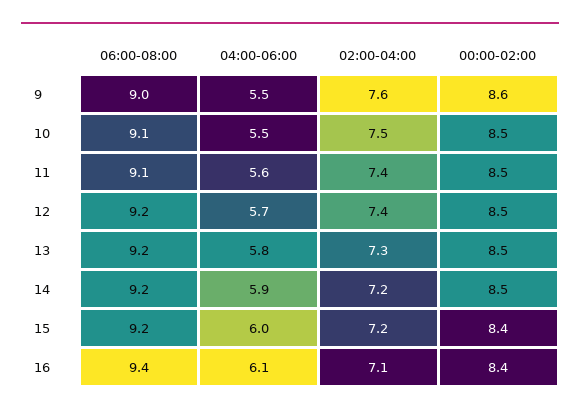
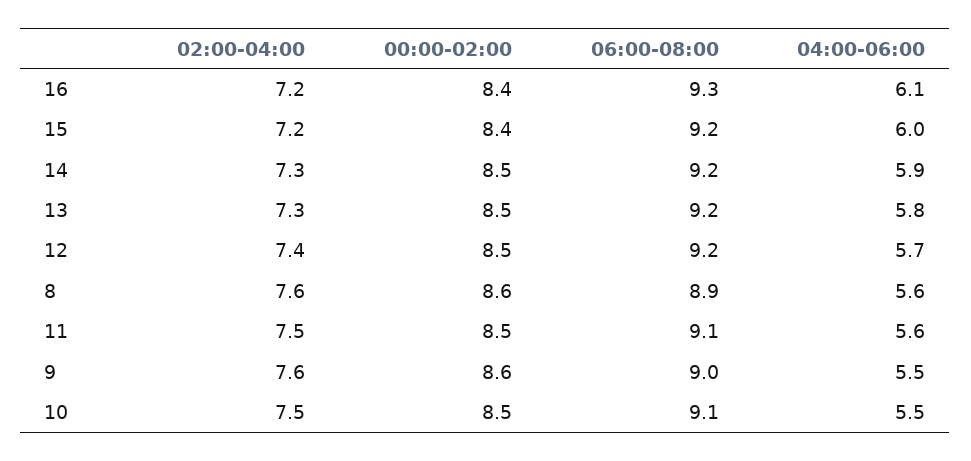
  {
    "06:00-08:00": {
      "9": 9,
      "10": 9.1,
      "11": 9.1,
      "12": 9.2,
      "13": 9.2,
      "14": 9.2,
      "15": 9.2,
-     "16": 9.4
+     "16": 9.3,
+     "8": 8.9
    },
    "04:00-06:00": {
      "9": 5.5,
      "10": 5.5,
      "11": 5.6,
      "12": 5.7,
      "13": 5.8,
      "14": 5.9,
      "15": 6,
-     "16": 6.1
+     "16": 6.1,
+     "8": 5.6
    },
    "02:00-04:00": {
      "9": 7.6,
      "10": 7.5,
-     "11": 7.4,
+     "11": 7.5,
      "12": 7.4,
      "13": 7.3,
-     "14": 7.2,
+     "14": 7.3,
      "15": 7.2,
-     "16": 7.1
+     "16": 7.2,
+     "8": 7.6
    },
    "00:00-02:00": {
      "9": 8.6,
      "10": 8.5,
      "11": 8.5,
      "12": 8.5,
      "13": 8.5,
      "14": 8.5,
      "15": 8.4,
-     "16": 8.4
+     "16": 8.4,
+     "8": 8.6
    }
  }

